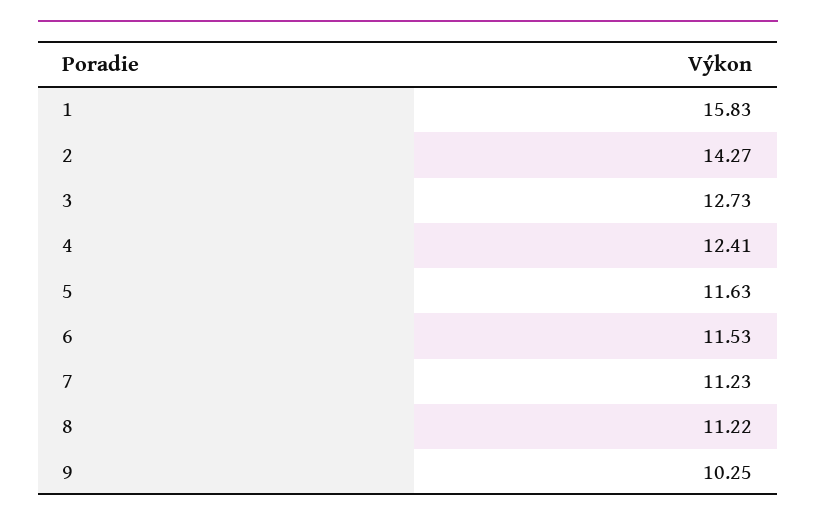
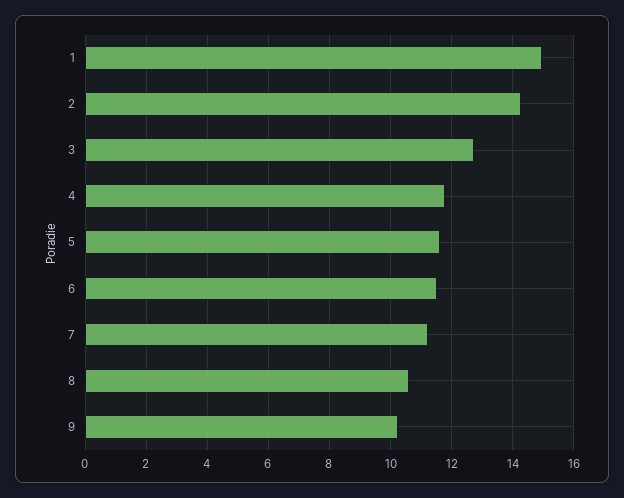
  {
-   "1": 15.83,
+   "1": 15,
    "2": 14.27,
    "3": 12.73,
-   "4": 12.41,
+   "4": 11.8,
    "5": 11.63,
    "6": 11.53,
    "7": 11.23,
-   "8": 11.22,
+   "8": 10.6,
    "9": 10.25
  }

